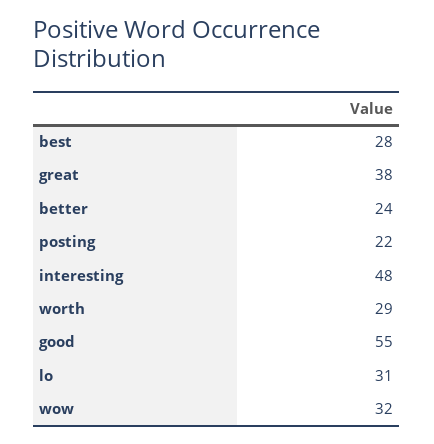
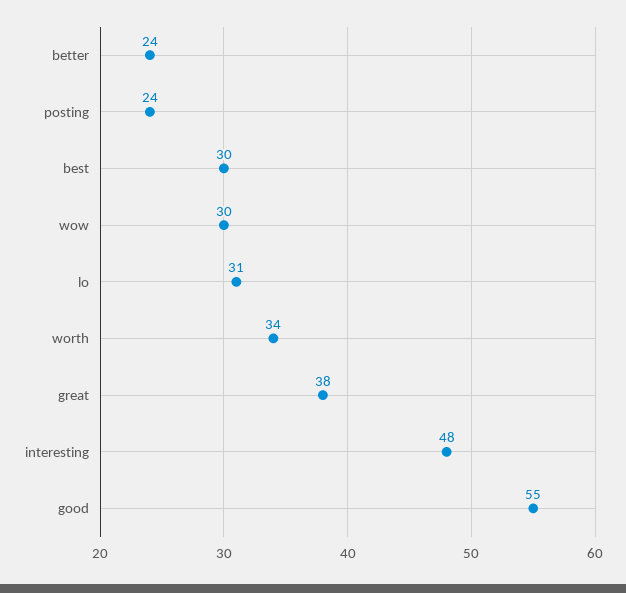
  {
-   "best": 28,
+   "best": 30,
    "great": 38,
    "better": 24,
-   "posting": 22,
+   "posting": 24,
    "interesting": 48,
-   "worth": 29,
+   "worth": 34,
    "good": 55,
    "lo": 31,
-   "wow": 32
+   "wow": 30
  }

